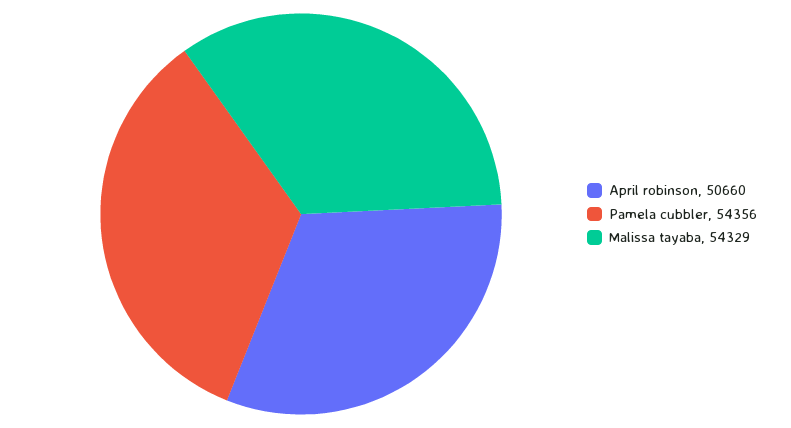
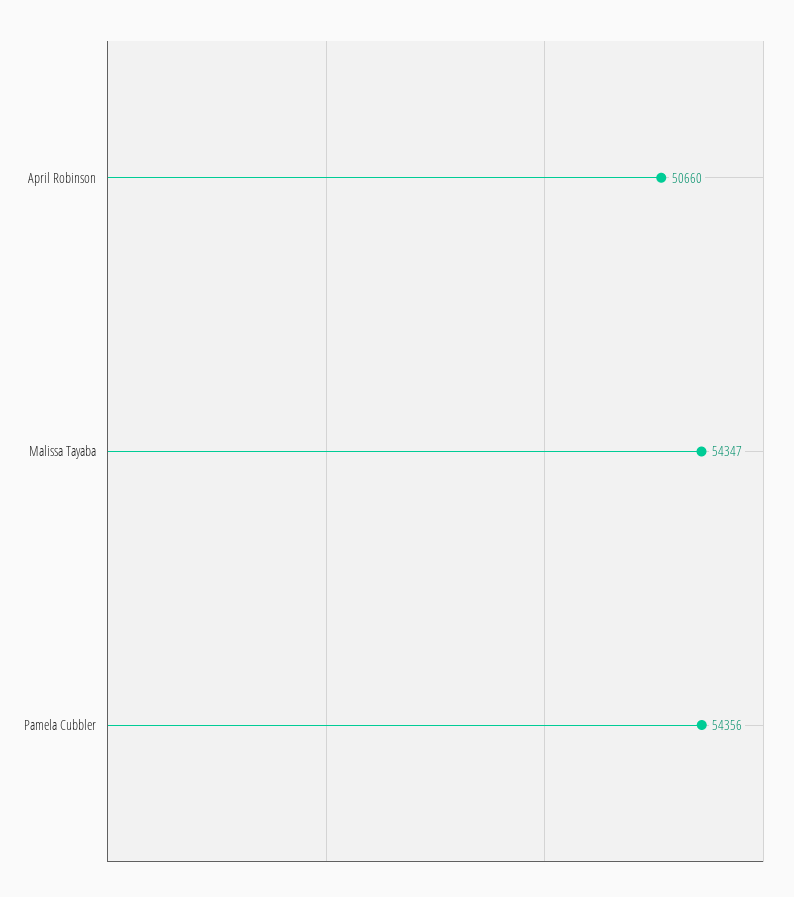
  {
    "April robinson": 50660,
    "Pamela cubbler": 54356,
-   "Malissa tayaba": 54329
+   "Malissa tayaba": 54347
  }

